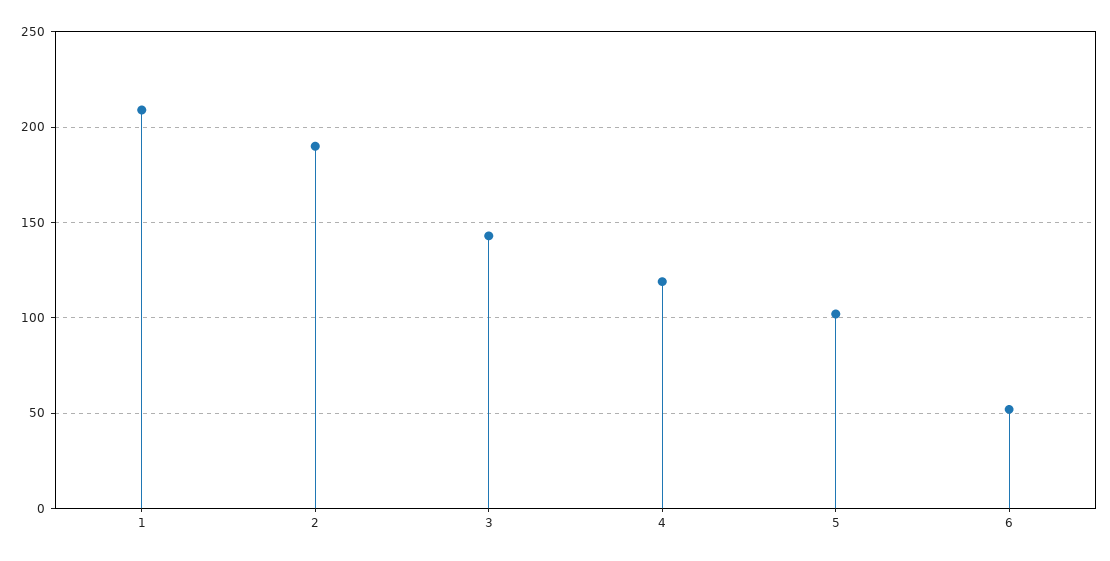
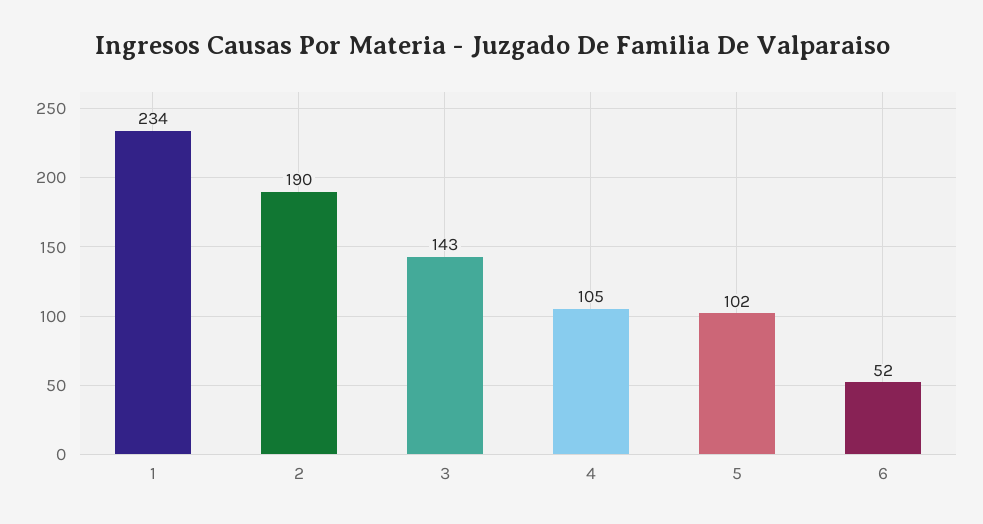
  {
-   "1": 210,
+   "1": 234,
    "2": 190,
    "3": 143,
-   "4": 120,
+   "4": 105,
    "5": 102,
    "6": 52
  }

